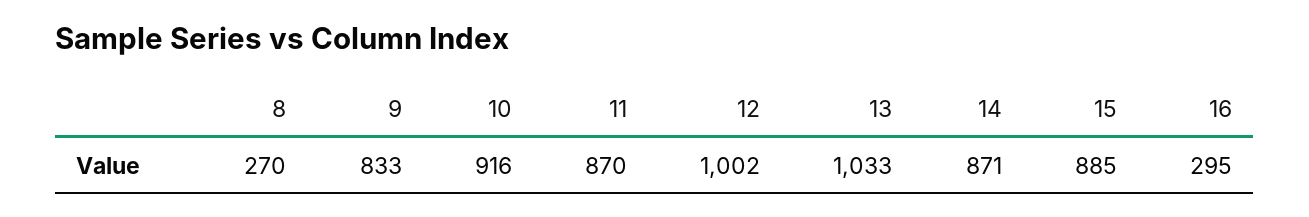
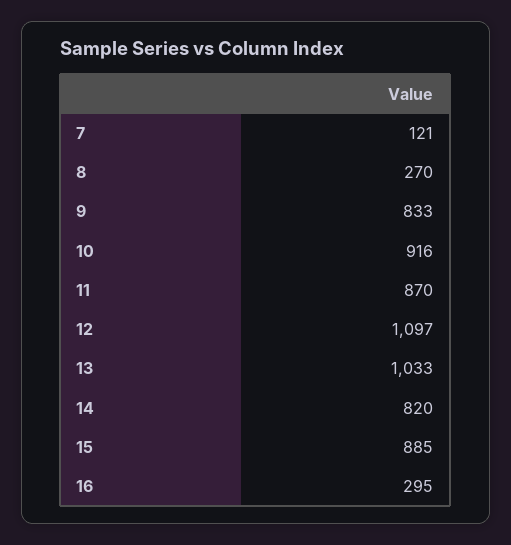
  {
    "8": 270,
    "9": 833,
    "10": 916,
    "11": 870,
-   "12": 1002,
+   "12": 1097,
    "13": 1033,
-   "14": 871,
+   "14": 820,
    "15": 885,
-   "16": 295
+   "16": 295,
+   "7": 121
  }

